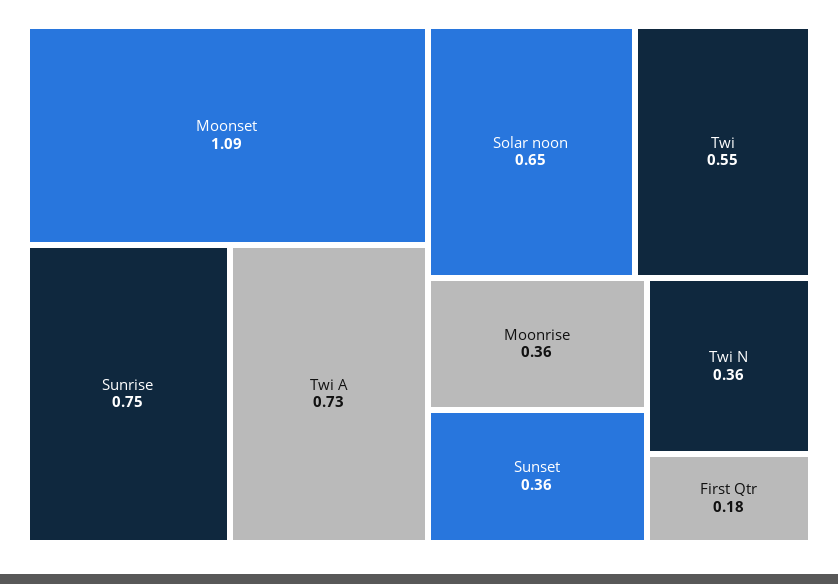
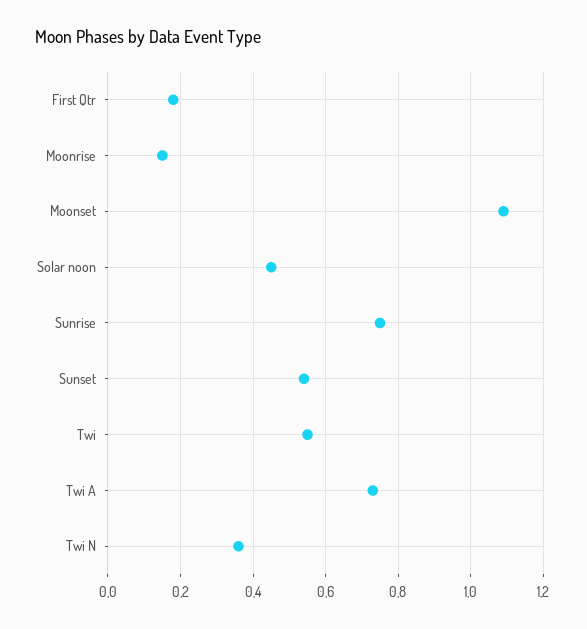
  {
    "Moonset": 1.09,
    "Sunrise": 0.75,
    "Twi A": 0.73,
-   "Solar noon": 0.65,
+   "Solar noon": 0.45,
    "Twi": 0.55,
-   "Moonrise": 0.36,
+   "Moonrise": 0.15,
-   "Sunset": 0.36,
+   "Sunset": 0.55,
    "Twi N": 0.36,
    "First Qtr": 0.18
  }

